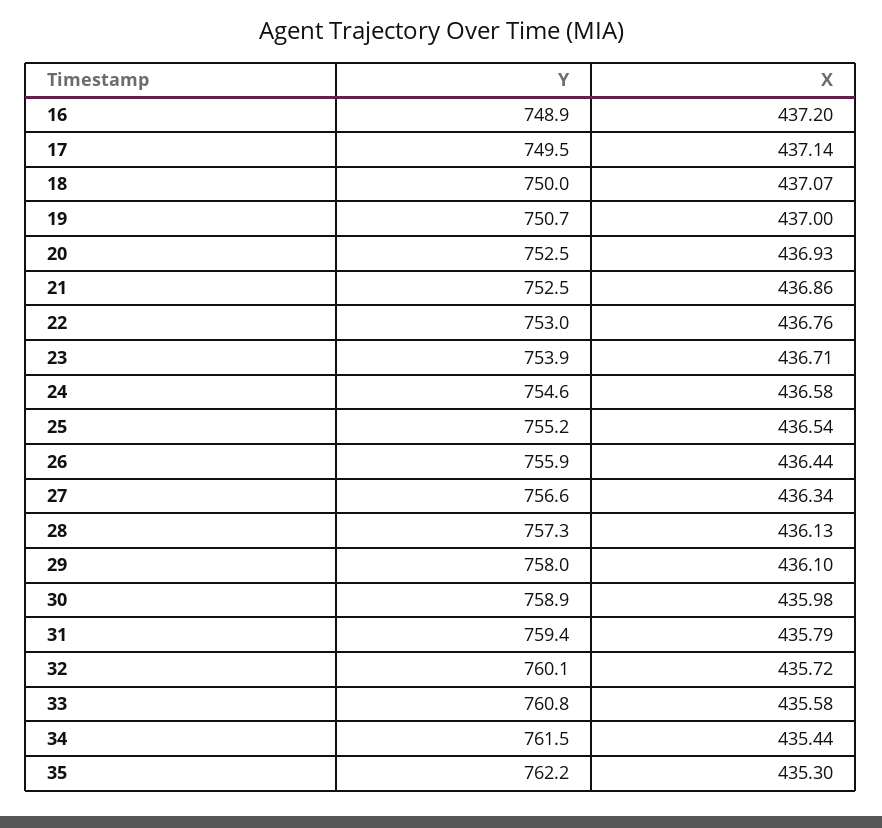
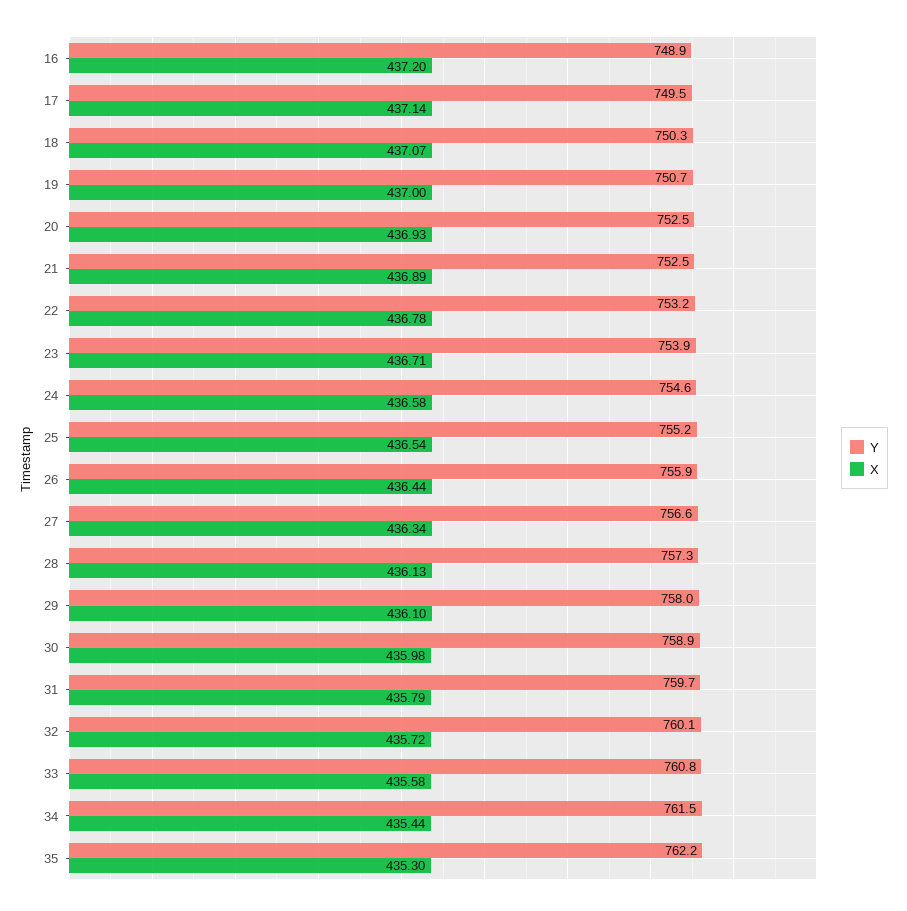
  {
    "Y": {
      "16": 748.9,
      "17": 749.5,
-     "18": 750,
+     "18": 750.3,
      "19": 750.7,
      "20": 752.5,
      "21": 752.5,
-     "22": 753,
+     "22": 753.2,
      "23": 753.9,
      "24": 754.6,
      "25": 755.2,
      "26": 755.9,
      "27": 756.6,
      "28": 757.3,
      "29": 758,
      "30": 758.9,
-     "31": 759.4,
+     "31": 759.7,
      "32": 760.1,
      "33": 760.8,
      "34": 761.5,
      "35": 762.2
    },
    "X": {
      "16": 437.2,
      "17": 437.14,
      "18": 437.07,
      "19": 437,
      "20": 436.93,
-     "21": 436.86,
+     "21": 436.89,
-     "22": 436.76,
+     "22": 436.78,
      "23": 436.71,
      "24": 436.58,
      "25": 436.54,
      "26": 436.44,
      "27": 436.34,
      "28": 436.13,
      "29": 436.1,
      "30": 435.98,
      "31": 435.79,
      "32": 435.72,
      "33": 435.58,
      "34": 435.44,
      "35": 435.3
    }
  }

